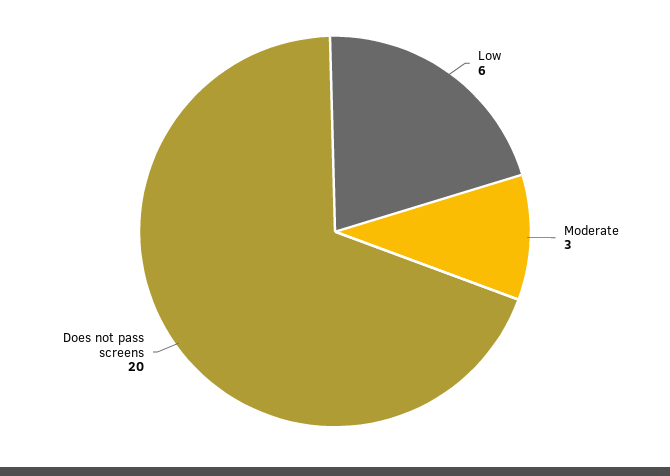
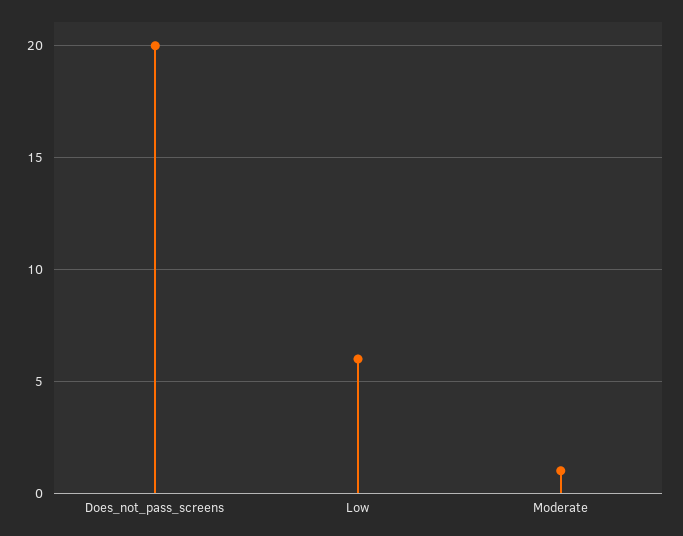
  {
    "Low": 6,
-   "Moderate": 3,
+   "Moderate": 1,
    "Does not pass screens": 20
  }

